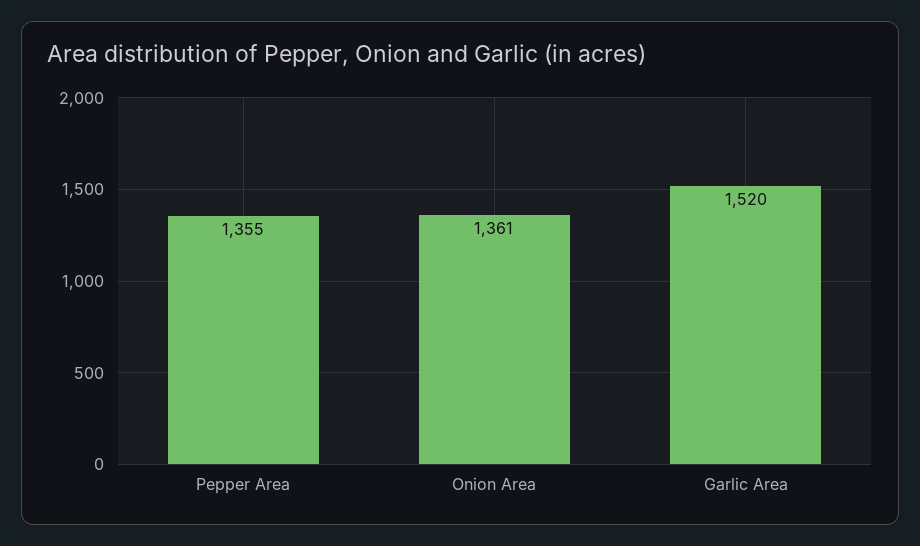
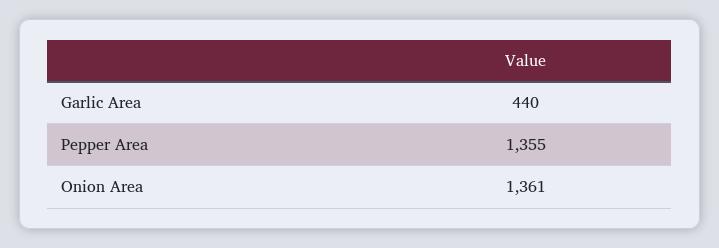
  {
    "Pepper Area": 1355,
    "Onion Area": 1361,
-   "Garlic Area": 1520
+   "Garlic Area": 440
  }

